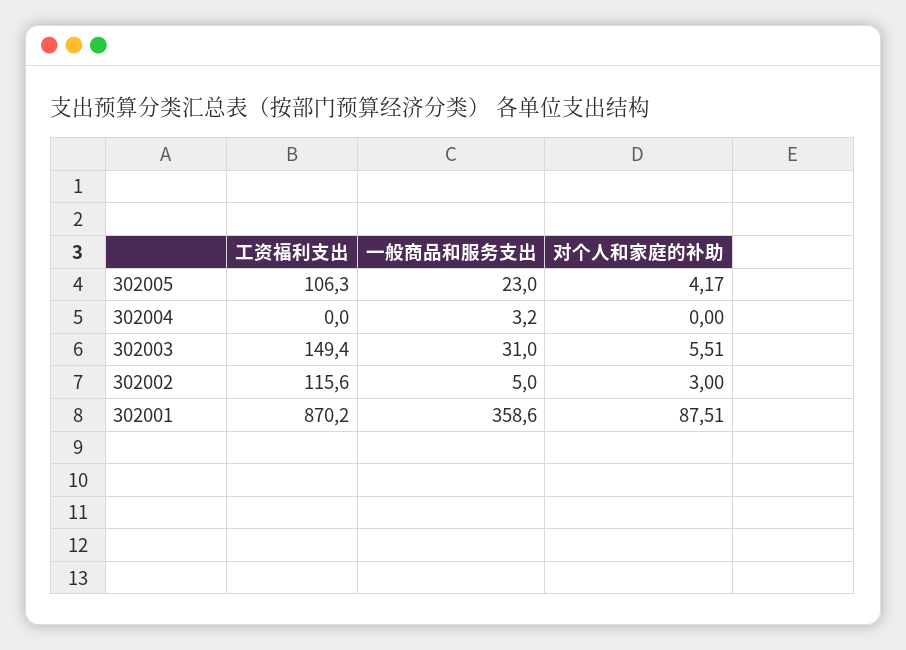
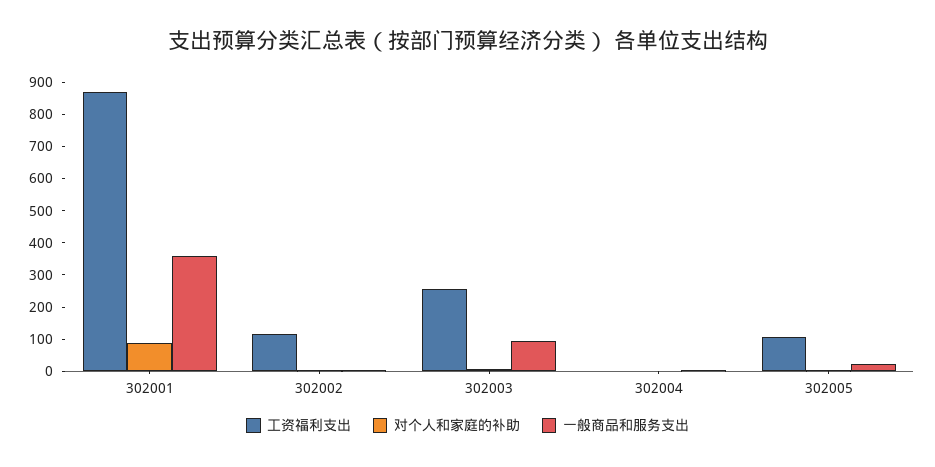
  {
    "工资福利支出": {
      "302005": 106.3,
      "302004": 0,
-     "302003": 149.4,
+     "302003": 250,
      "302002": 115.6,
      "302001": 870.2
    },
    "一般商品和服务支出": {
      "302005": 23,
      "302004": 3.2,
-     "302003": 31,
+     "302003": 100,
      "302002": 5,
      "302001": 358.6
    },
    "对个人和家庭的补助": {
      "302005": 4.17,
      "302004": 0,
      "302003": 5.51,
      "302002": 3,
      "302001": 87.51
    }
  }

